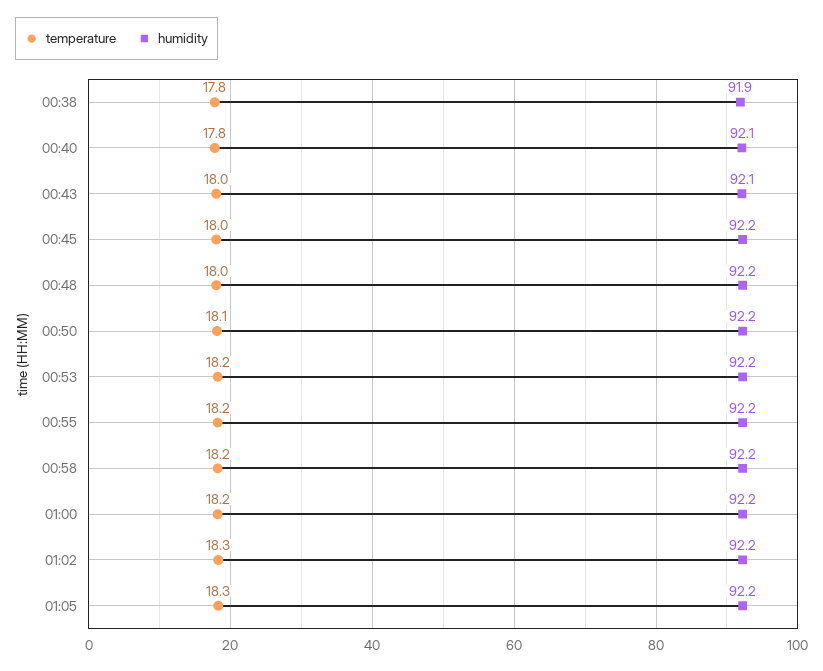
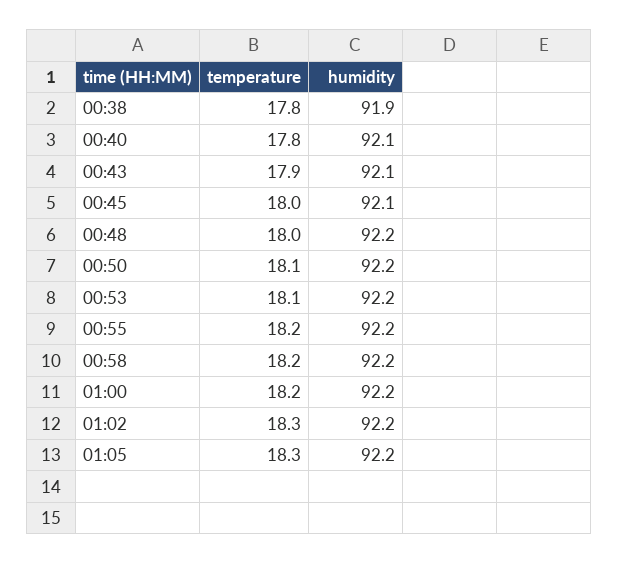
  {
    "temperature": {
      "00:38": 17.8,
      "00:40": 17.8,
-     "00:43": 18,
+     "00:43": 17.9,
      "00:45": 18,
      "00:48": 18,
      "00:50": 18.1,
-     "00:53": 18.2,
+     "00:53": 18.1,
      "00:55": 18.2,
      "00:58": 18.2,
      "01:00": 18.2,
      "01:02": 18.3,
      "01:05": 18.3
    },
    "humidity": {
      "00:38": 91.9,
      "00:40": 92.1,
      "00:43": 92.1,
-     "00:45": 92.2,
+     "00:45": 92.1,
      "00:48": 92.2,
      "00:50": 92.2,
      "00:53": 92.2,
      "00:55": 92.2,
      "00:58": 92.2,
      "01:00": 92.2,
      "01:02": 92.2,
      "01:05": 92.2
    }
  }

